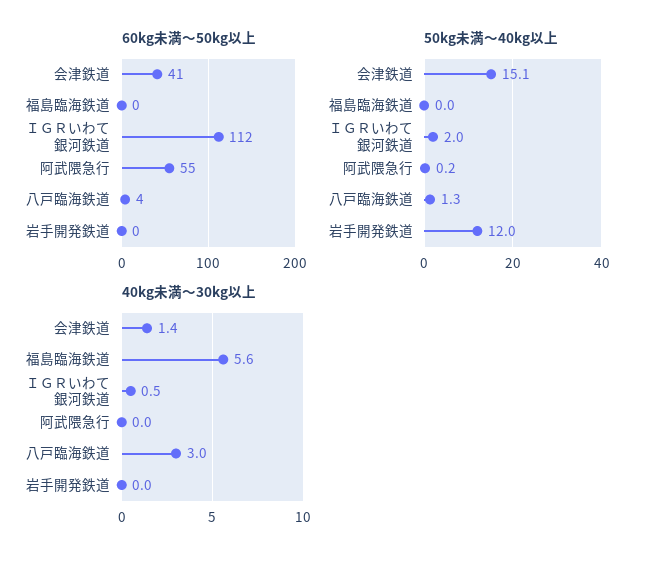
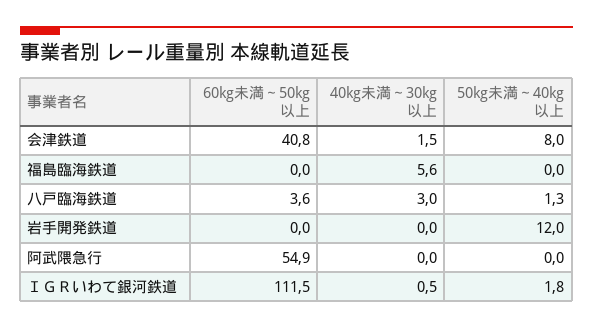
  {
    "60kg未満～50kg以上": {
      "会津鉄道": 40.8,
      "福島臨海鉄道": 0,
      "ＩＧＲいわて銀河鉄道": 111.5,
      "阿武隈急行": 54.9,
      "八戸臨海鉄道": 3.6,
      "岩手開発鉄道": 0
    },
    "50kg未満～40kg以上": {
-     "会津鉄道": 15.1,
+     "会津鉄道": 8,
      "福島臨海鉄道": 0,
-     "ＩＧＲいわて銀河鉄道": 2,
+     "ＩＧＲいわて銀河鉄道": 1.8,
-     "阿武隈急行": 0.2,
+     "阿武隈急行": 0,
      "八戸臨海鉄道": 1.3,
      "岩手開発鉄道": 12
    },
    "40kg未満～30kg以上": {
-     "会津鉄道": 1.4,
+     "会津鉄道": 1.5,
      "福島臨海鉄道": 5.6,
      "ＩＧＲいわて銀河鉄道": 0.5,
      "阿武隈急行": 0,
      "八戸臨海鉄道": 3,
      "岩手開発鉄道": 0
    }
  }

